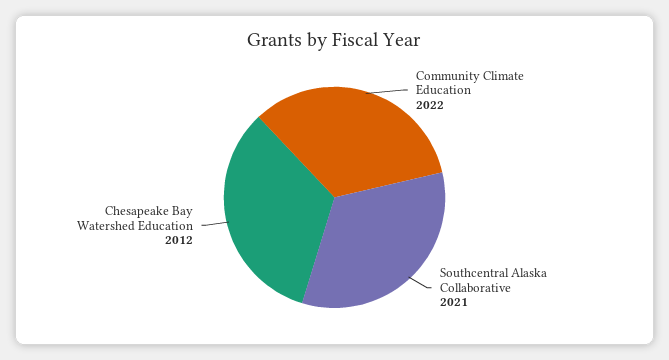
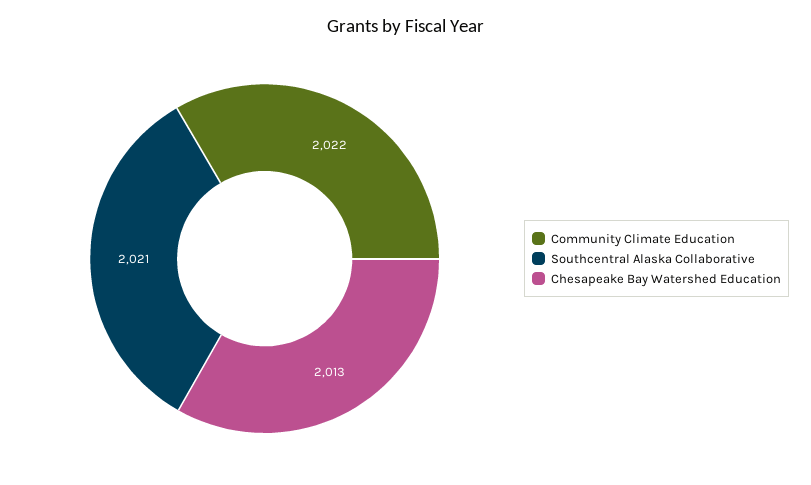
  {
    "Community Climate Education": 2022,
    "Southcentral Alaska Collaborative": 2021,
-   "Chesapeake Bay Watershed Education": 2012
+   "Chesapeake Bay Watershed Education": 2013
  }

